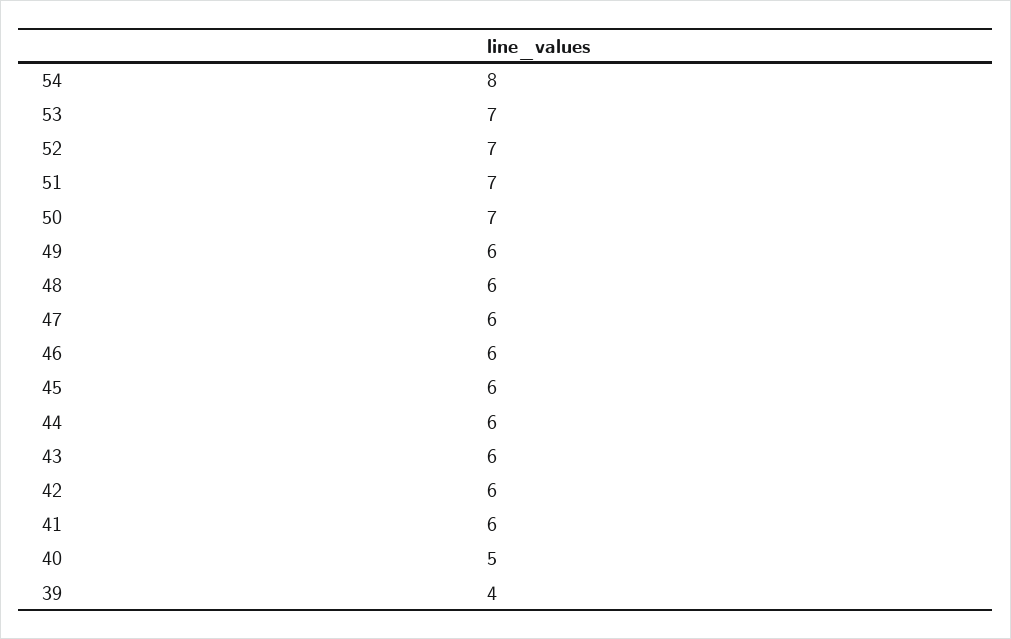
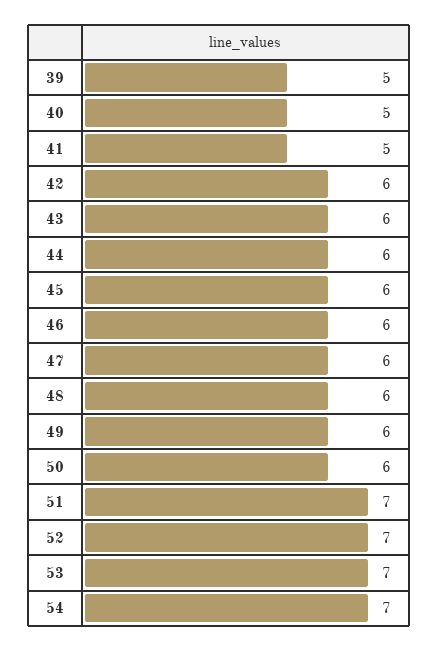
  {
-   "54": 8,
+   "54": 7,
    "53": 7,
    "52": 7,
    "51": 7,
-   "50": 7,
+   "50": 6,
    "49": 6,
    "48": 6,
    "47": 6,
    "46": 6,
    "45": 6,
    "44": 6,
    "43": 6,
    "42": 6,
-   "41": 6,
+   "41": 5,
    "40": 5,
-   "39": 4
+   "39": 5
  }

